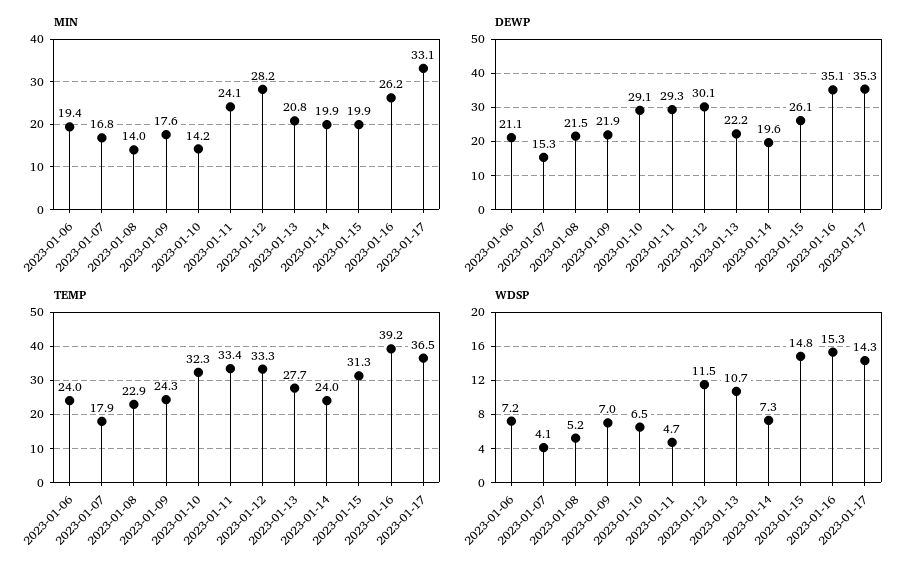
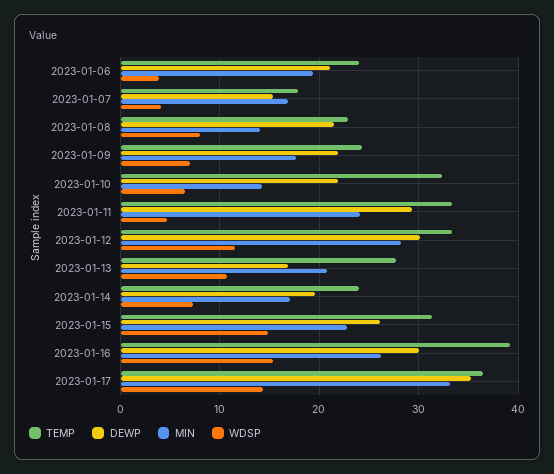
  {
    "MIN": {
      "2023-01-06": 19.4,
      "2023-01-07": 16.8,
      "2023-01-08": 14,
      "2023-01-09": 17.6,
      "2023-01-10": 14.2,
      "2023-01-11": 24.1,
      "2023-01-12": 28.2,
      "2023-01-13": 20.8,
-     "2023-01-14": 19.9,
+     "2023-01-14": 17,
-     "2023-01-15": 19.9,
+     "2023-01-15": 23,
      "2023-01-16": 26.2,
      "2023-01-17": 33.1
    },
    "DEWP": {
      "2023-01-06": 21.1,
      "2023-01-07": 15.3,
      "2023-01-08": 21.5,
      "2023-01-09": 21.9,
-     "2023-01-10": 29.1,
+     "2023-01-10": 22,
      "2023-01-11": 29.3,
      "2023-01-12": 30.1,
-     "2023-01-13": 22.2,
+     "2023-01-13": 17,
      "2023-01-14": 19.6,
      "2023-01-15": 26.1,
-     "2023-01-16": 35.1,
+     "2023-01-16": 30,
      "2023-01-17": 35.3
    },
    "TEMP": {
      "2023-01-06": 24,
      "2023-01-07": 17.9,
      "2023-01-08": 22.9,
      "2023-01-09": 24.3,
      "2023-01-10": 32.3,
      "2023-01-11": 33.4,
      "2023-01-12": 33.3,
      "2023-01-13": 27.7,
      "2023-01-14": 24,
      "2023-01-15": 31.3,
      "2023-01-16": 39.2,
      "2023-01-17": 36.5
    },
    "WDSP": {
-     "2023-01-06": 7.2,
+     "2023-01-06": 4,
      "2023-01-07": 4.1,
-     "2023-01-08": 5.2,
+     "2023-01-08": 8,
      "2023-01-09": 7,
      "2023-01-10": 6.5,
      "2023-01-11": 4.7,
      "2023-01-12": 11.5,
      "2023-01-13": 10.7,
      "2023-01-14": 7.3,
      "2023-01-15": 14.8,
      "2023-01-16": 15.3,
      "2023-01-17": 14.3
    }
  }

